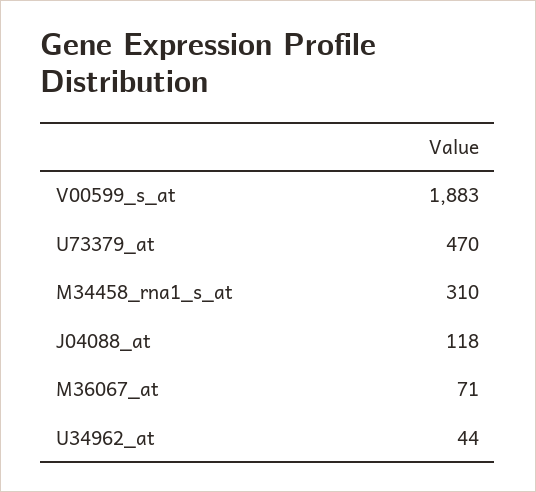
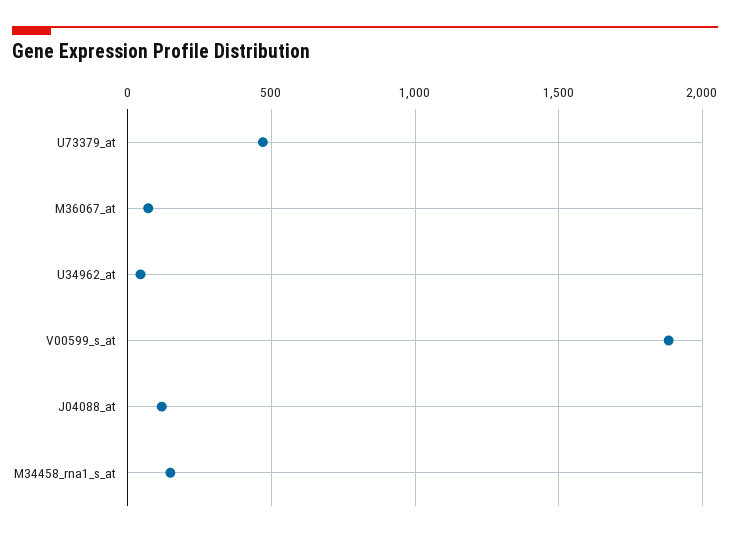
  {
    "V00599_s_at": 1883,
    "U73379_at": 470,
-   "M34458_rna1_s_at": 310,
+   "M34458_rna1_s_at": 150,
    "J04088_at": 118,
    "M36067_at": 71,
    "U34962_at": 44
  }

